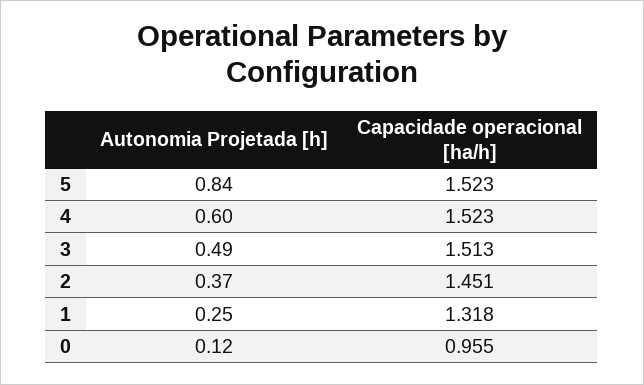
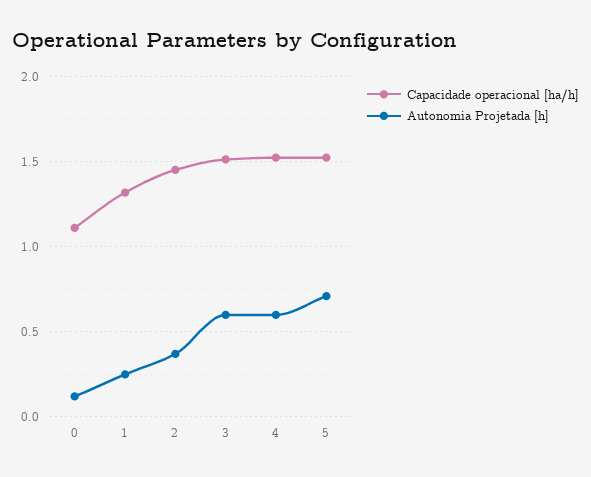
  {
    "Autonomia Projetada [h]": {
-     "5": 0.84,
+     "5": 0.7,
      "4": 0.6,
-     "3": 0.49,
+     "3": 0.6,
      "2": 0.37,
      "1": 0.25,
      "0": 0.12
    },
    "Capacidade operacional [ha/h]": {
      "5": 1.523,
      "4": 1.523,
      "3": 1.513,
      "2": 1.451,
      "1": 1.318,
-     "0": 0.955
+     "0": 1.1
    }
  }

